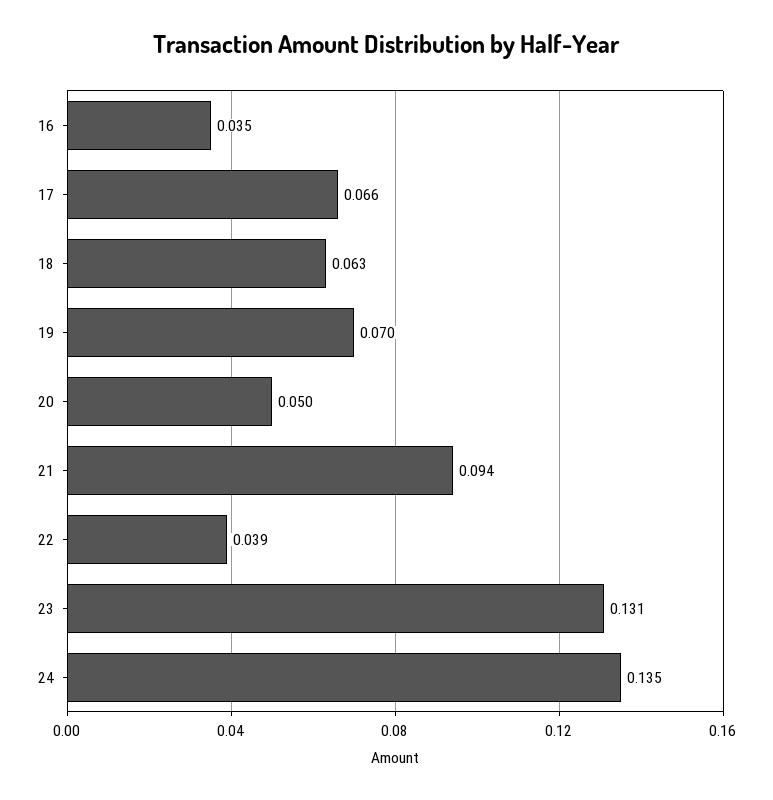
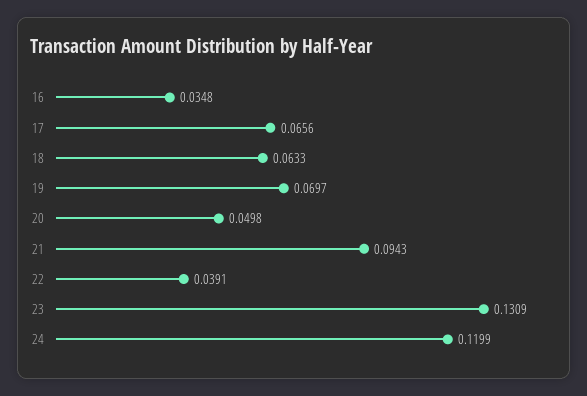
  {
    "16": 0.0348,
    "17": 0.0656,
    "18": 0.0633,
    "19": 0.0697,
    "20": 0.0498,
    "21": 0.0943,
    "22": 0.0391,
    "23": 0.1309,
-   "24": 0.135
+   "24": 0.1199
  }

